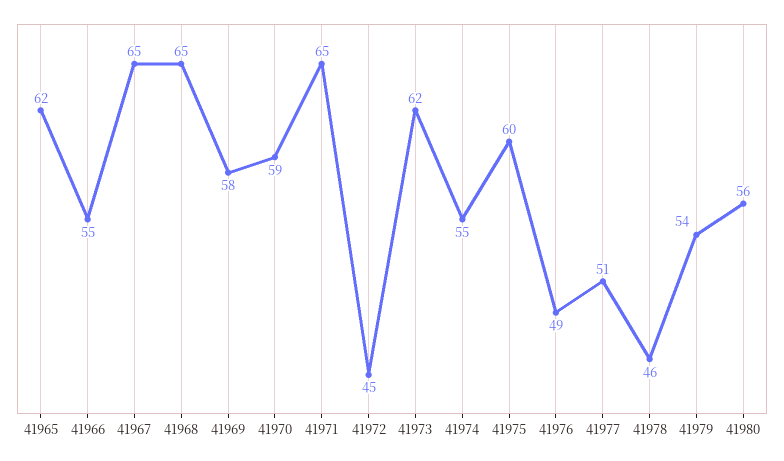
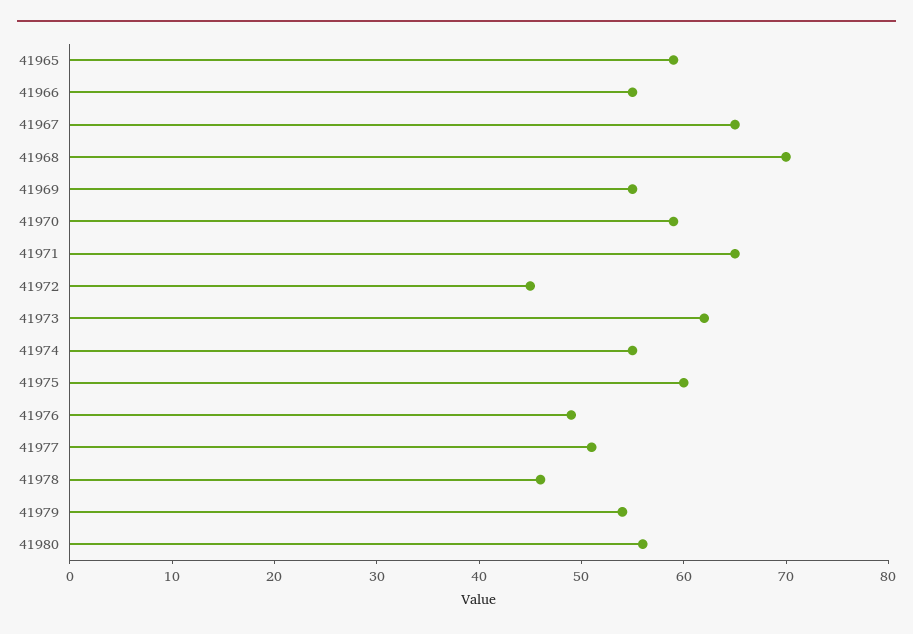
  {
-   "41965": 62,
+   "41965": 59,
    "41966": 55,
    "41967": 65,
-   "41968": 65,
+   "41968": 70,
-   "41969": 58,
+   "41969": 55,
    "41970": 59,
    "41971": 65,
    "41972": 45,
    "41973": 62,
    "41974": 55,
    "41975": 60,
    "41976": 49,
    "41977": 51,
    "41978": 46,
    "41979": 54,
    "41980": 56
  }

